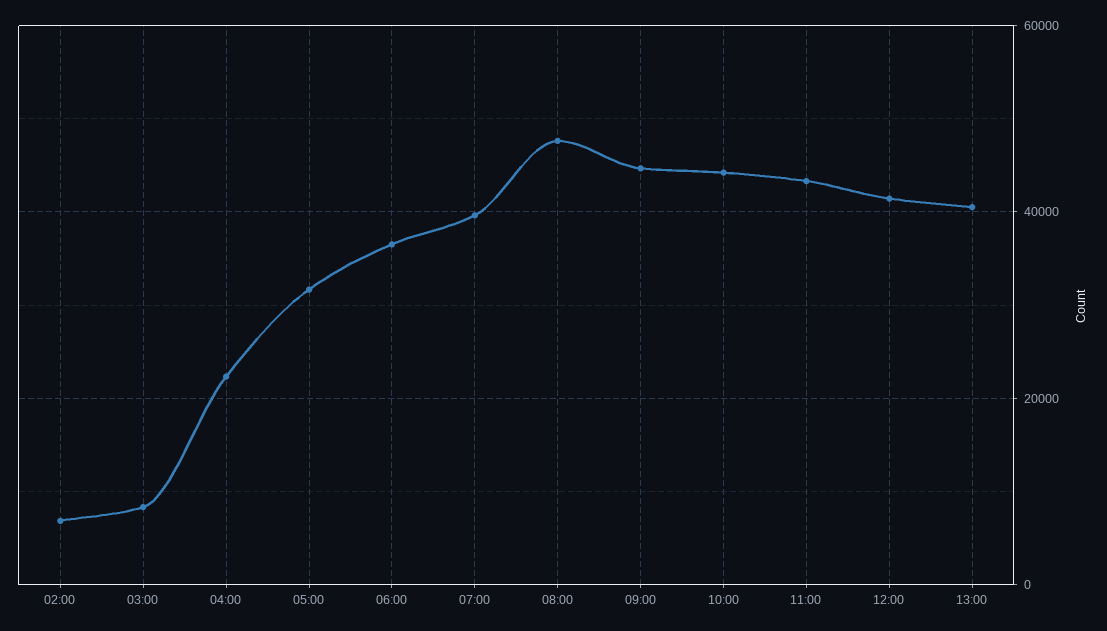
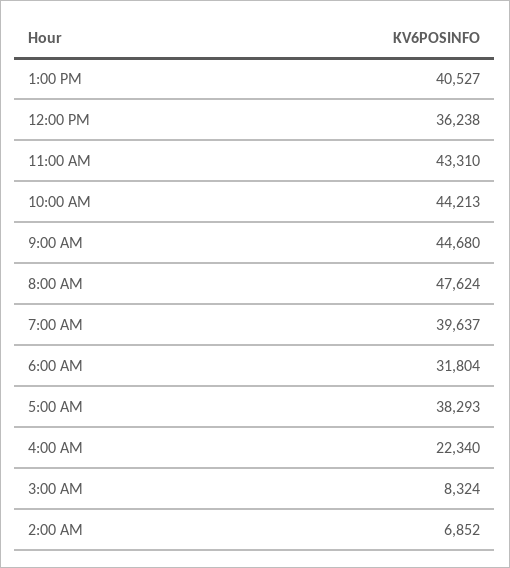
  {
    "02:00": 6852,
    "03:00": 8324,
    "04:00": 22340,
-   "05:00": 32000,
+   "05:00": 38293,
-   "06:00": 36000,
+   "06:00": 31804,
    "07:00": 39637,
    "08:00": 47624,
    "09:00": 44680,
    "10:00": 44213,
    "11:00": 43310,
-   "12:00": 42000,
+   "12:00": 36238,
    "13:00": 40527
  }

